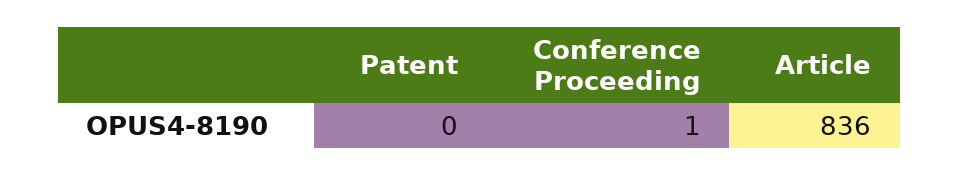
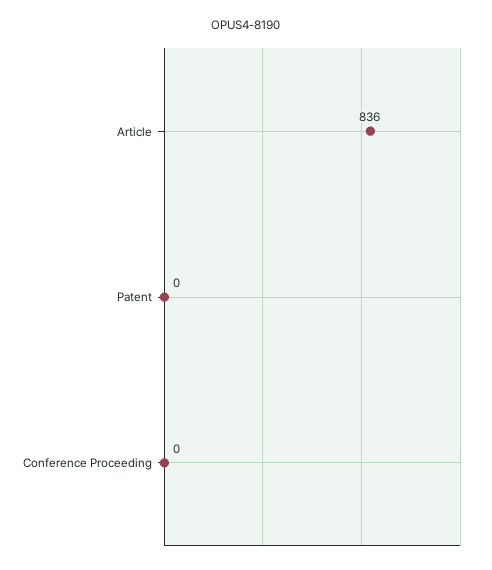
  {
    "Patent": 0,
-   "Conference Proceeding": 1,
+   "Conference Proceeding": 0,
    "Article": 836
  }

